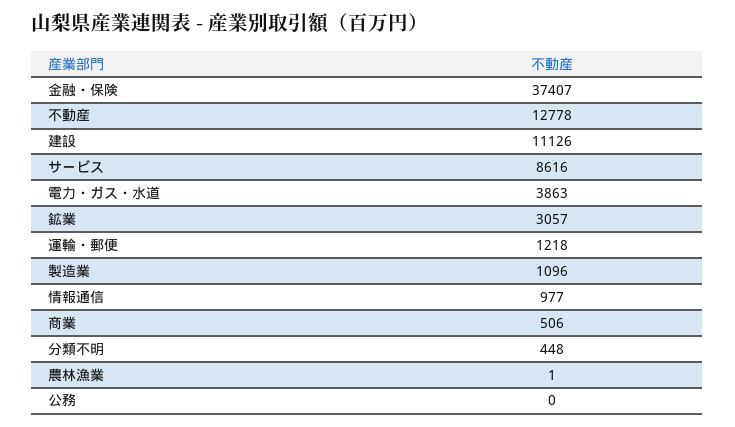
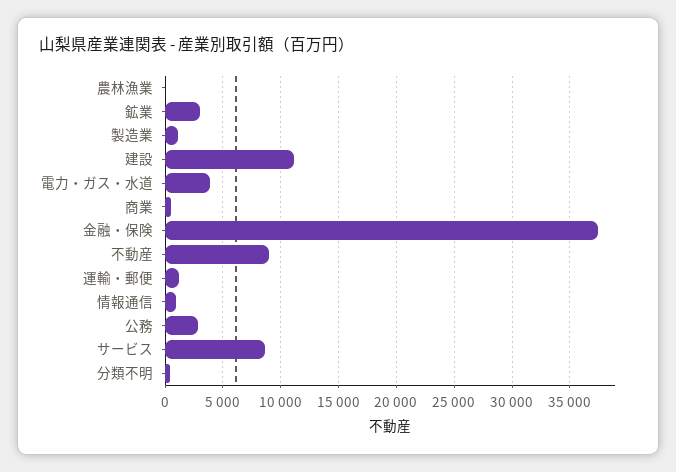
  {
    "金融・保険": 37407,
-   "不動産": 12778,
+   "不動産": 9000,
    "建設": 11126,
    "サービス": 8616,
    "電力・ガス・水道": 3863,
    "鉱業": 3057,
    "運輸・郵便": 1218,
    "製造業": 1096,
    "情報通信": 977,
    "商業": 506,
    "分類不明": 448,
    "農林漁業": 1,
-   "公務": 0
+   "公務": 3000
  }

